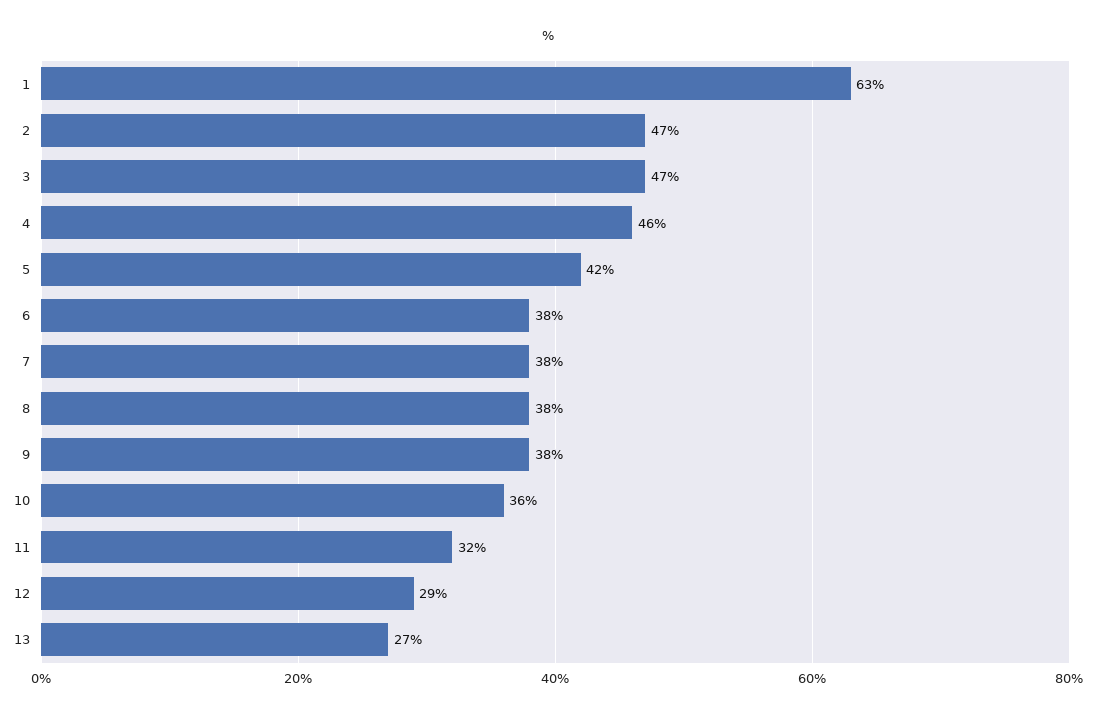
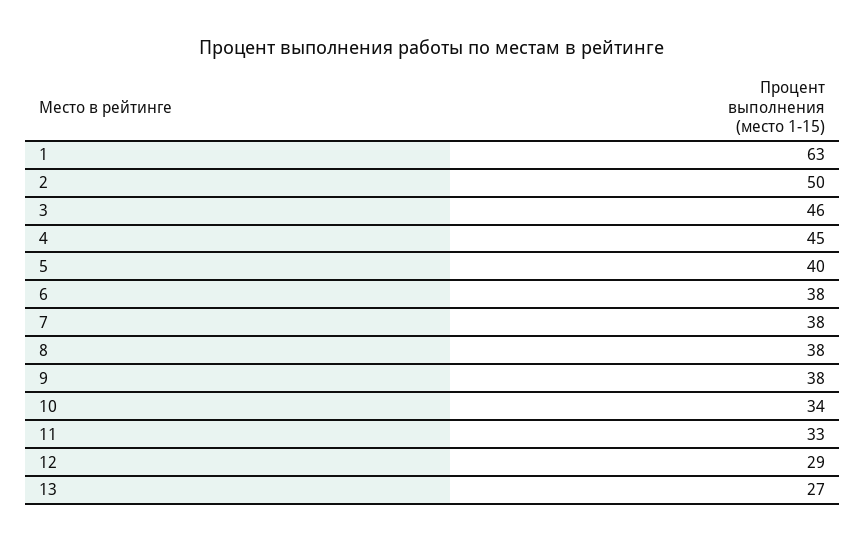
  {
    "1": 63,
-   "2": 47,
+   "2": 50,
-   "3": 47,
+   "3": 46,
-   "4": 46,
+   "4": 45,
-   "5": 42,
+   "5": 40,
    "6": 38,
    "7": 38,
    "8": 38,
    "9": 38,
-   "10": 36,
+   "10": 34,
-   "11": 32,
+   "11": 33,
    "12": 29,
    "13": 27
  }

